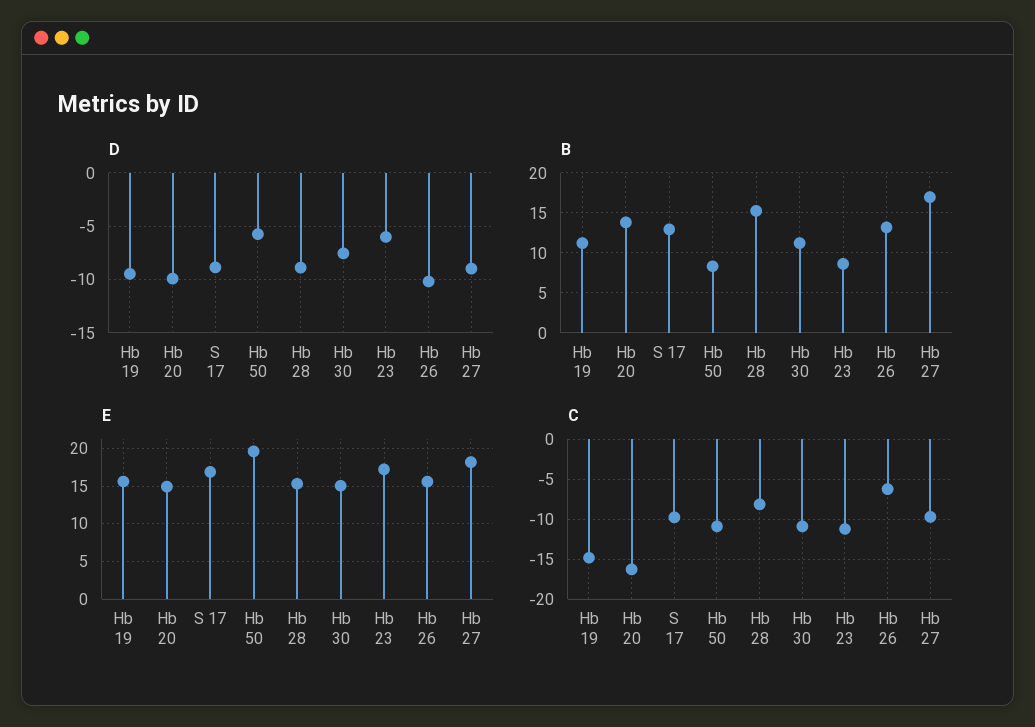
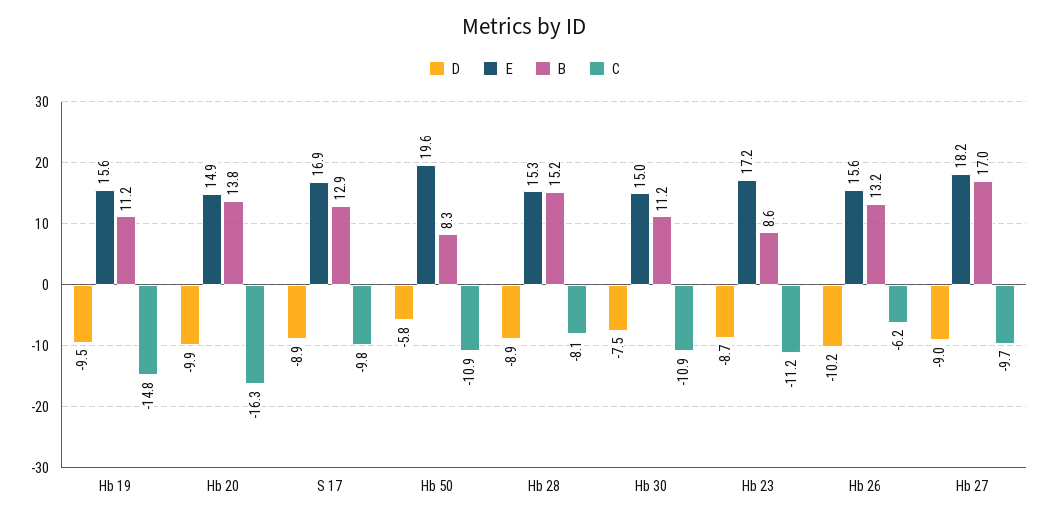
  {
    "D": {
      "Hb 19": -9.5,
      "Hb 20": -9.9,
      "S 17": -8.9,
      "Hb 50": -5.8,
      "Hb 28": -8.9,
      "Hb 30": -7.5,
-     "Hb 23": -6,
+     "Hb 23": -8.7,
      "Hb 26": -10.2,
      "Hb 27": -9
    },
    "B": {
      "Hb 19": 11.2,
      "Hb 20": 13.8,
      "S 17": 12.9,
      "Hb 50": 8.3,
      "Hb 28": 15.2,
      "Hb 30": 11.2,
      "Hb 23": 8.6,
      "Hb 26": 13.2,
      "Hb 27": 17
    },
    "E": {
      "Hb 19": 15.6,
      "Hb 20": 14.9,
      "S 17": 16.9,
      "Hb 50": 19.6,
      "Hb 28": 15.3,
      "Hb 30": 15,
      "Hb 23": 17.2,
      "Hb 26": 15.6,
      "Hb 27": 18.2
    },
    "C": {
      "Hb 19": -14.8,
      "Hb 20": -16.3,
      "S 17": -9.8,
      "Hb 50": -10.9,
      "Hb 28": -8.1,
      "Hb 30": -10.9,
      "Hb 23": -11.2,
      "Hb 26": -6.2,
      "Hb 27": -9.7
    }
  }

